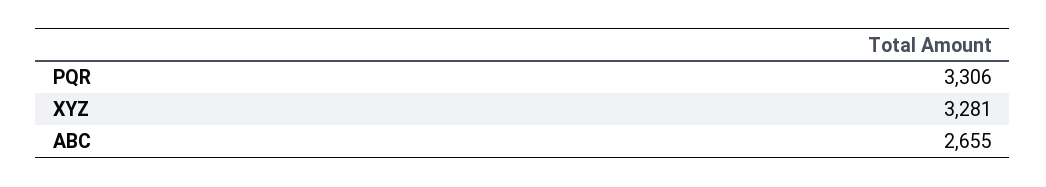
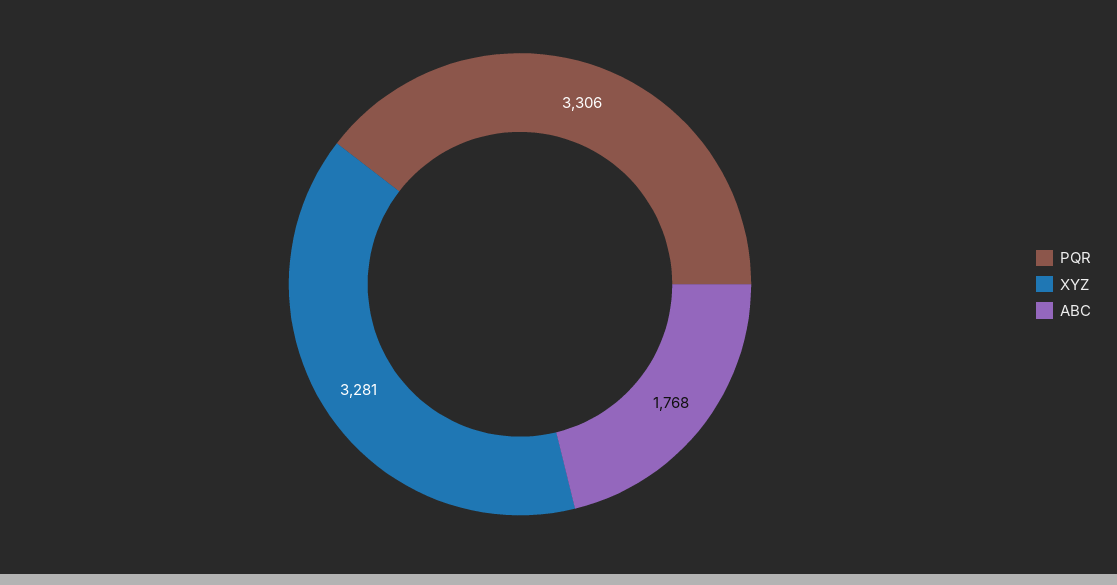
  {
    "PQR": 3306,
    "XYZ": 3281,
-   "ABC": 2655
+   "ABC": 1768
  }

